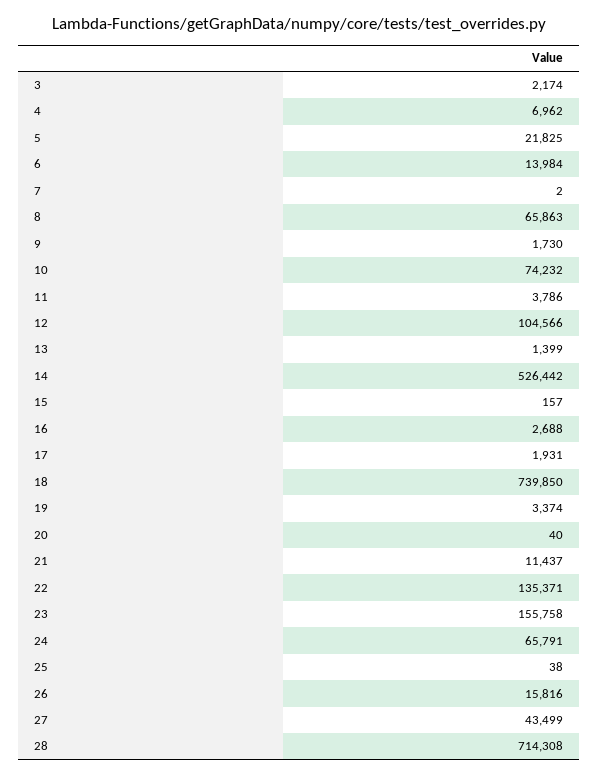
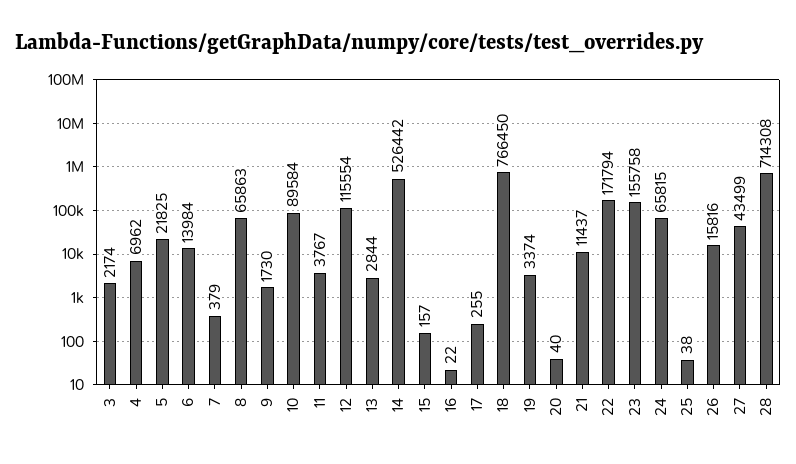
  {
    "3": 2174,
    "4": 6962,
    "5": 21825,
    "6": 13984,
-   "7": 2,
+   "7": 379,
    "8": 65863,
    "9": 1730,
-   "10": 74232,
+   "10": 89584,
-   "11": 3786,
+   "11": 3767,
-   "12": 104566,
+   "12": 115554,
-   "13": 1399,
+   "13": 2844,
    "14": 526442,
    "15": 157,
-   "16": 2688,
+   "16": 22,
-   "17": 1931,
+   "17": 255,
-   "18": 739850,
+   "18": 766450,
    "19": 3374,
    "20": 40,
    "21": 11437,
-   "22": 135371,
+   "22": 171794,
    "23": 155758,
-   "24": 65791,
+   "24": 65815,
    "25": 38,
    "26": 15816,
    "27": 43499,
    "28": 714308
  }

